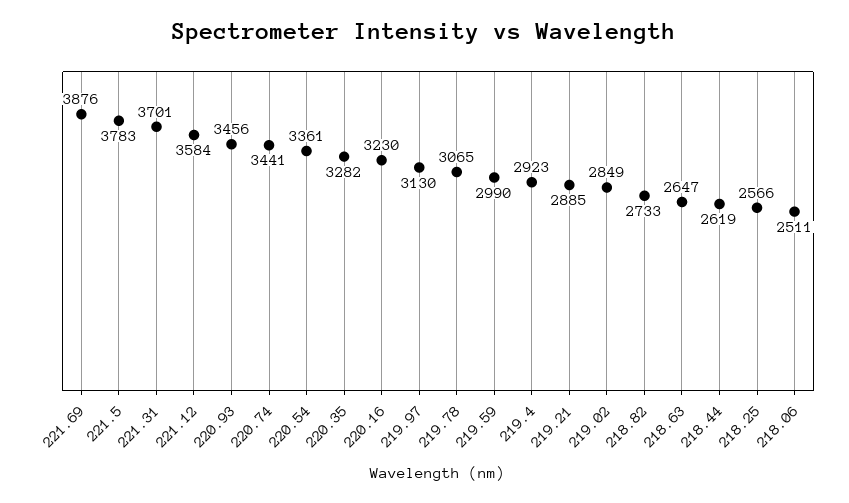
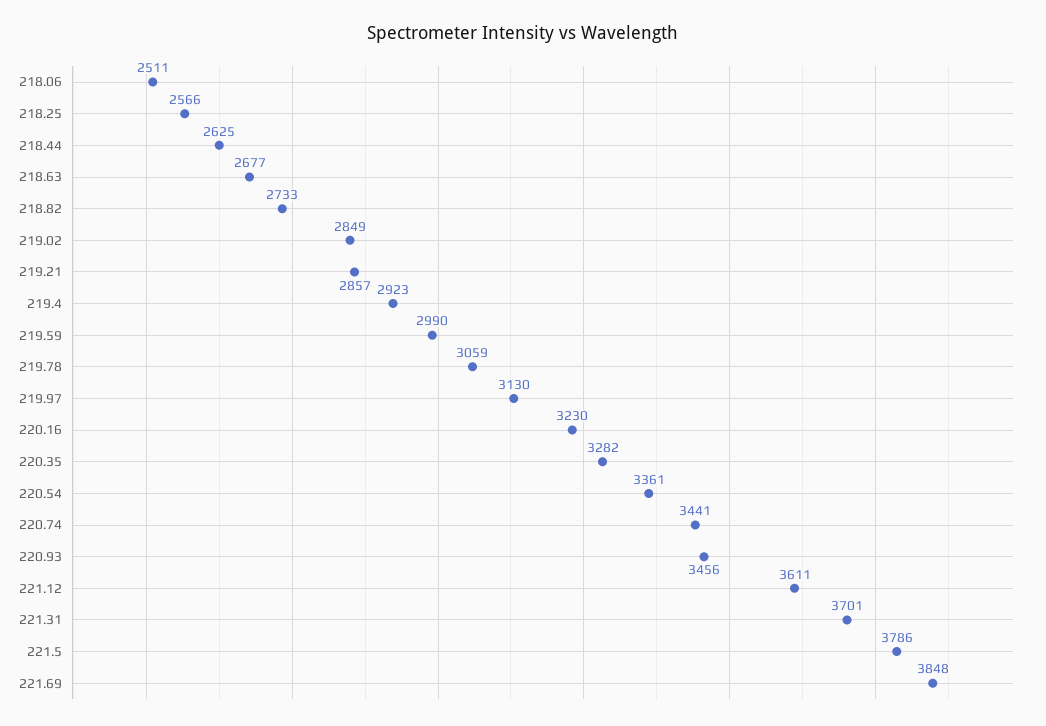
  {
-   "221.69": 3876,
+   "221.69": 3848,
-   "221.5": 3783,
+   "221.5": 3786,
    "221.31": 3701,
-   "221.12": 3584,
+   "221.12": 3611,
    "220.93": 3456,
    "220.74": 3441,
    "220.54": 3361,
    "220.35": 3282,
    "220.16": 3230,
    "219.97": 3130,
-   "219.78": 3065,
+   "219.78": 3059,
    "219.59": 2990,
    "219.4": 2923,
-   "219.21": 2885,
+   "219.21": 2857,
    "219.02": 2849,
    "218.82": 2733,
-   "218.63": 2647,
+   "218.63": 2677,
-   "218.44": 2619,
+   "218.44": 2625,
    "218.25": 2566,
    "218.06": 2511
  }

